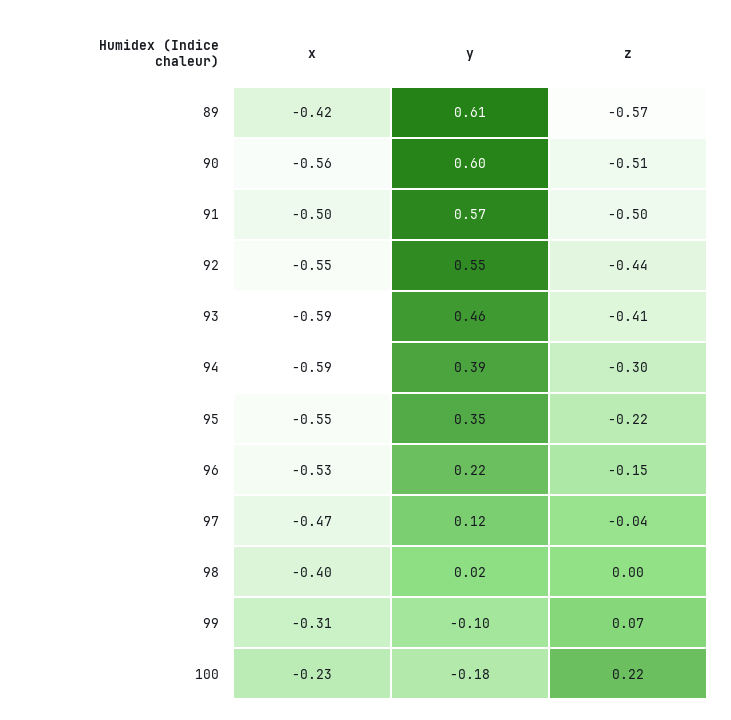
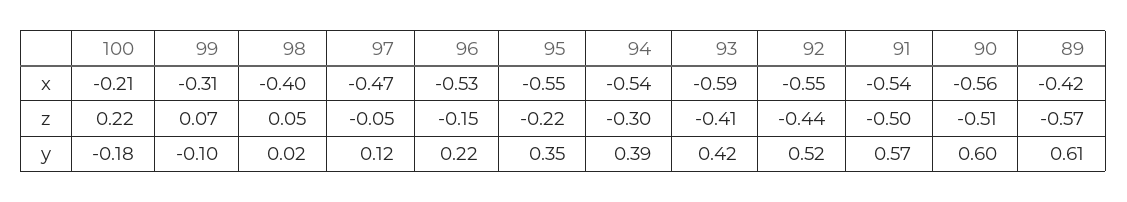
  {
    "x": {
      "89": -0.42,
      "90": -0.56,
-     "91": -0.5,
+     "91": -0.54,
      "92": -0.55,
      "93": -0.59,
-     "94": -0.59,
+     "94": -0.54,
      "95": -0.55,
      "96": -0.53,
      "97": -0.47,
      "98": -0.4,
      "99": -0.31,
-     "100": -0.23
+     "100": -0.21
    },
    "y": {
      "89": 0.61,
      "90": 0.6,
      "91": 0.57,
-     "92": 0.55,
+     "92": 0.52,
-     "93": 0.46,
+     "93": 0.42,
      "94": 0.39,
      "95": 0.35,
      "96": 0.22,
      "97": 0.12,
      "98": 0.02,
      "99": -0.1,
      "100": -0.18
    },
    "z": {
      "89": -0.57,
      "90": -0.51,
      "91": -0.5,
      "92": -0.44,
      "93": -0.41,
      "94": -0.3,
      "95": -0.22,
      "96": -0.15,
-     "97": -0.04,
+     "97": -0.05,
-     "98": 0,
+     "98": 0.05,
      "99": 0.07,
      "100": 0.22
    }
  }

